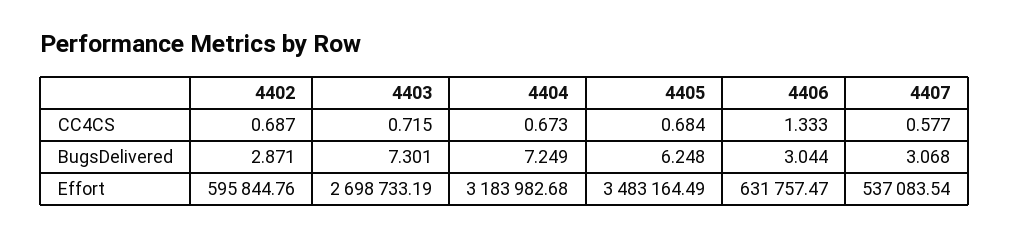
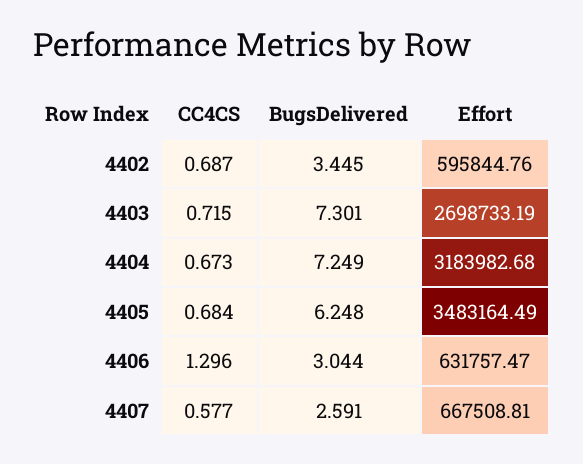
  {
    "4402": {
      "CC4CS": 0.687,
-     "BugsDelivered": 2.871,
+     "BugsDelivered": 3.445,
      "Effort": 595844.76
    },
    "4403": {
      "CC4CS": 0.715,
      "BugsDelivered": 7.301,
      "Effort": 2698733.19
    },
    "4404": {
      "CC4CS": 0.673,
      "BugsDelivered": 7.249,
      "Effort": 3183982.68
    },
    "4405": {
      "CC4CS": 0.684,
      "BugsDelivered": 6.248,
      "Effort": 3483164.49
    },
    "4406": {
-     "CC4CS": 1.333,
+     "CC4CS": 1.296,
      "BugsDelivered": 3.044,
      "Effort": 631757.47
    },
    "4407": {
      "CC4CS": 0.577,
-     "BugsDelivered": 3.068,
+     "BugsDelivered": 2.591,
-     "Effort": 537083.54
+     "Effort": 667508.81
    }
  }

